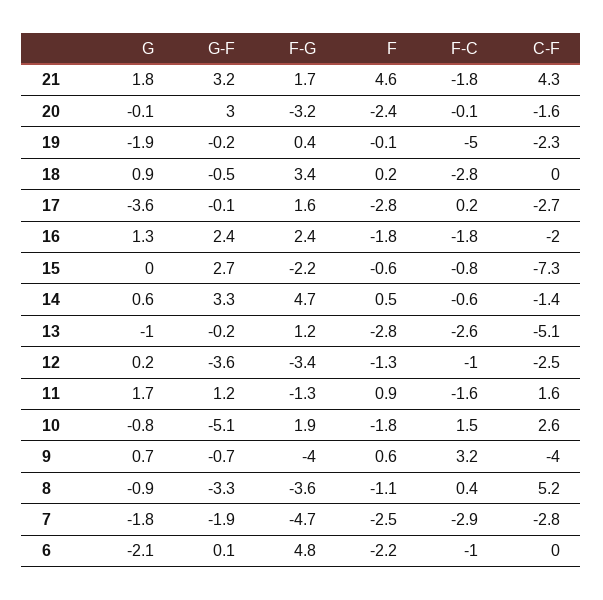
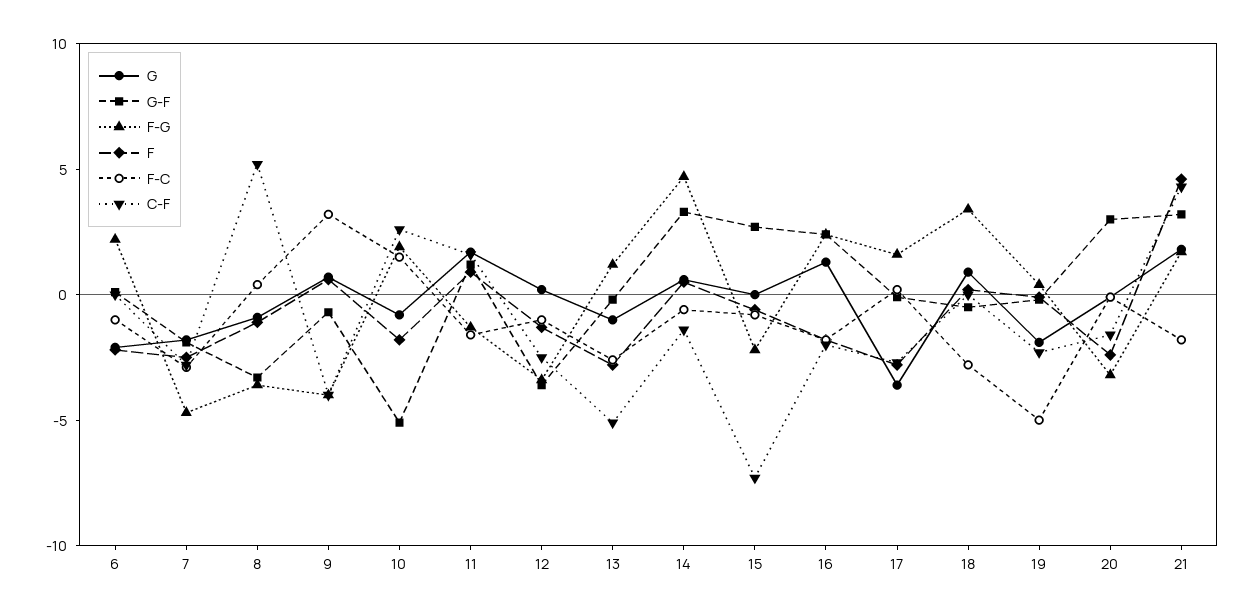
  {
    "G": {
      "21": 1.8,
      "20": -0.1,
      "19": -1.9,
      "18": 0.9,
      "17": -3.6,
      "16": 1.3,
      "15": 0,
      "14": 0.6,
      "13": -1,
      "12": 0.2,
      "11": 1.7,
      "10": -0.8,
      "9": 0.7,
      "8": -0.9,
      "7": -1.8,
      "6": -2.1
    },
    "G-F": {
      "21": 3.2,
      "20": 3,
      "19": -0.2,
      "18": -0.5,
      "17": -0.1,
      "16": 2.4,
      "15": 2.7,
      "14": 3.3,
      "13": -0.2,
      "12": -3.6,
      "11": 1.2,
      "10": -5.1,
      "9": -0.7,
      "8": -3.3,
      "7": -1.9,
      "6": 0.1
    },
    "F-G": {
      "21": 1.7,
      "20": -3.2,
      "19": 0.4,
      "18": 3.4,
      "17": 1.6,
      "16": 2.4,
      "15": -2.2,
      "14": 4.7,
      "13": 1.2,
      "12": -3.4,
      "11": -1.3,
      "10": 1.9,
      "9": -4,
      "8": -3.6,
      "7": -4.7,
-     "6": 4.8
+     "6": 2
    },
    "F": {
      "21": 4.6,
      "20": -2.4,
      "19": -0.1,
      "18": 0.2,
      "17": -2.8,
      "16": -1.8,
      "15": -0.6,
      "14": 0.5,
      "13": -2.8,
      "12": -1.3,
      "11": 0.9,
      "10": -1.8,
      "9": 0.6,
      "8": -1.1,
      "7": -2.5,
      "6": -2.2
    },
    "F-C": {
      "21": -1.8,
      "20": -0.1,
      "19": -5,
      "18": -2.8,
      "17": 0.2,
      "16": -1.8,
      "15": -0.8,
      "14": -0.6,
      "13": -2.6,
      "12": -1,
      "11": -1.6,
      "10": 1.5,
      "9": 3.2,
      "8": 0.4,
      "7": -2.9,
      "6": -1
    },
    "C-F": {
      "21": 4.3,
      "20": -1.6,
      "19": -2.3,
      "18": 0,
      "17": -2.7,
      "16": -2,
      "15": -7.3,
      "14": -1.4,
      "13": -5.1,
      "12": -2.5,
      "11": 1.6,
      "10": 2.6,
      "9": -4,
      "8": 5.2,
      "7": -2.8,
      "6": 0
    }
  }

